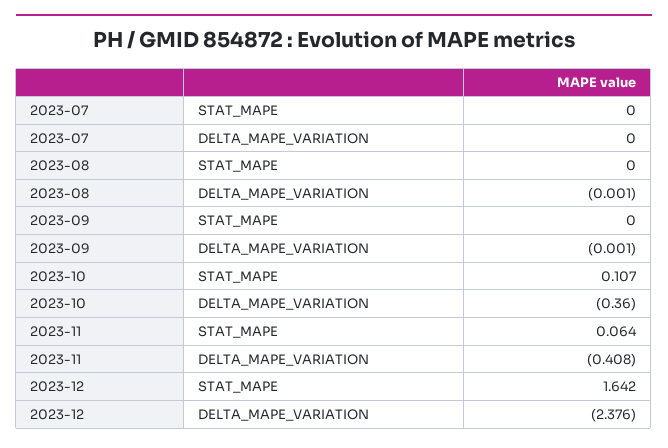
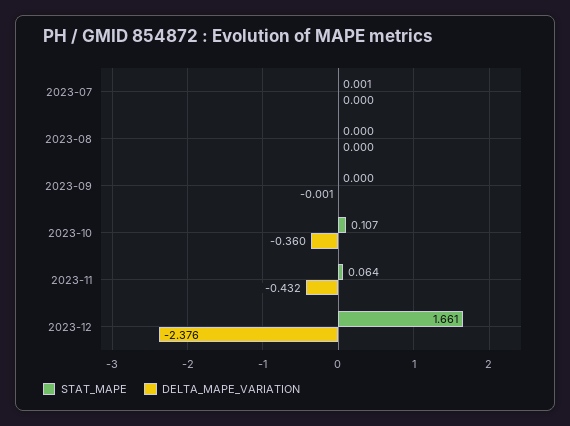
  {
    "STAT_MAPE": {
-     "2023-07": 0,
+     "2023-07": 0.001,
      "2023-08": 0,
      "2023-09": 0,
      "2023-10": 0.107,
      "2023-11": 0.064,
-     "2023-12": 1.642
+     "2023-12": 1.661
    },
    "DELTA_MAPE_VARIATION": {
      "2023-07": 0,
-     "2023-08": -0.001,
+     "2023-08": 0,
      "2023-09": -0.001,
      "2023-10": -0.36,
-     "2023-11": -0.408,
+     "2023-11": -0.432,
      "2023-12": -2.376
    }
  }

